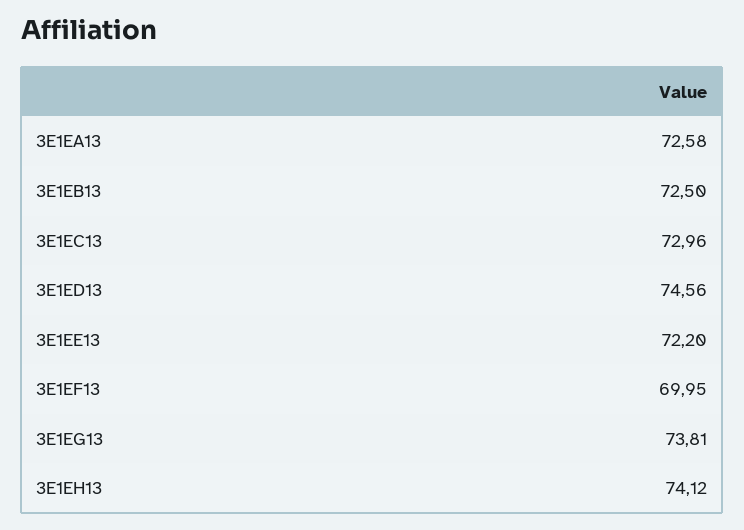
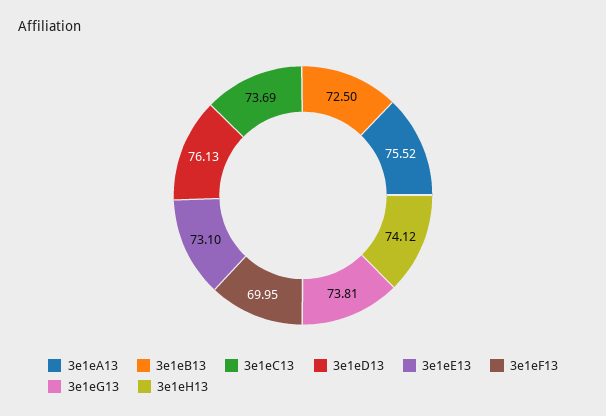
  {
-   "3E1EA13": 72.58,
+   "3E1EA13": 75.52,
    "3E1EB13": 72.5,
-   "3E1EC13": 72.96,
+   "3E1EC13": 73.69,
-   "3E1ED13": 74.56,
+   "3E1ED13": 76.13,
-   "3E1EE13": 72.2,
+   "3E1EE13": 73.1,
    "3E1EF13": 69.95,
    "3E1EG13": 73.81,
    "3E1EH13": 74.12
  }

